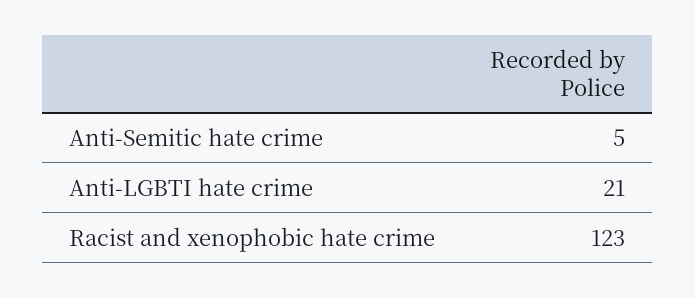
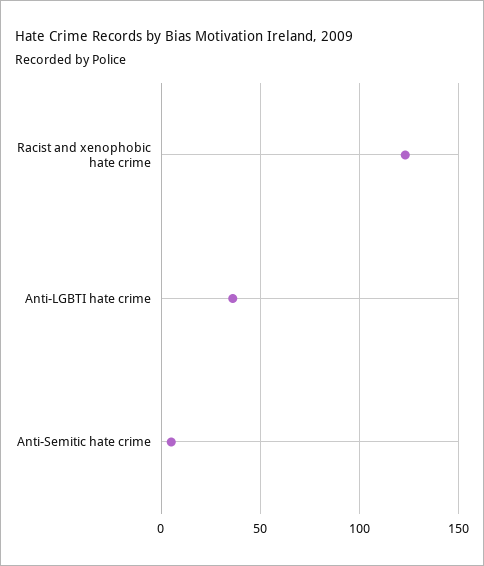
  {
    "Anti-Semitic hate crime": 5,
-   "Anti-LGBTI hate crime": 21,
+   "Anti-LGBTI hate crime": 35,
    "Racist and xenophobic hate crime": 123
  }

